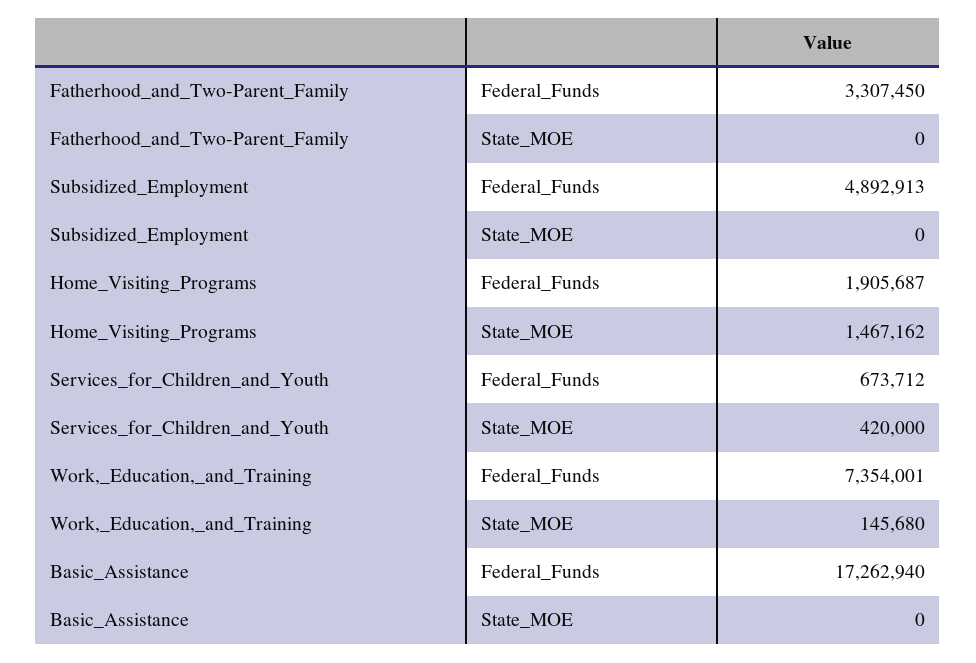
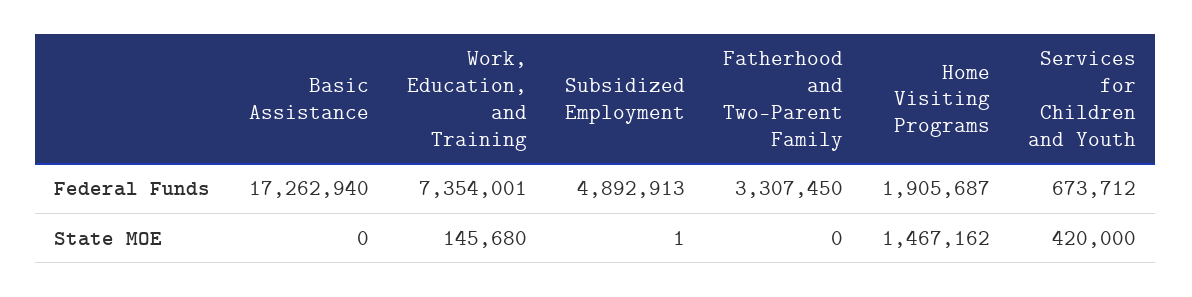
  {
    "Fatherhood_and_Two-Parent_Family": {
      "Federal_Funds": 3307450,
      "State_MOE": 0
    },
    "Subsidized_Employment": {
      "Federal_Funds": 4892913,
-     "State_MOE": 0
+     "State_MOE": 1
    },
    "Home_Visiting_Programs": {
      "Federal_Funds": 1905687,
      "State_MOE": 1467162
    },
    "Services_for_Children_and_Youth": {
      "Federal_Funds": 673712,
      "State_MOE": 420000
    },
    "Work,_Education,_and_Training": {
      "Federal_Funds": 7354001,
      "State_MOE": 145680
    },
    "Basic_Assistance": {
      "Federal_Funds": 17262940,
      "State_MOE": 0
    }
  }

